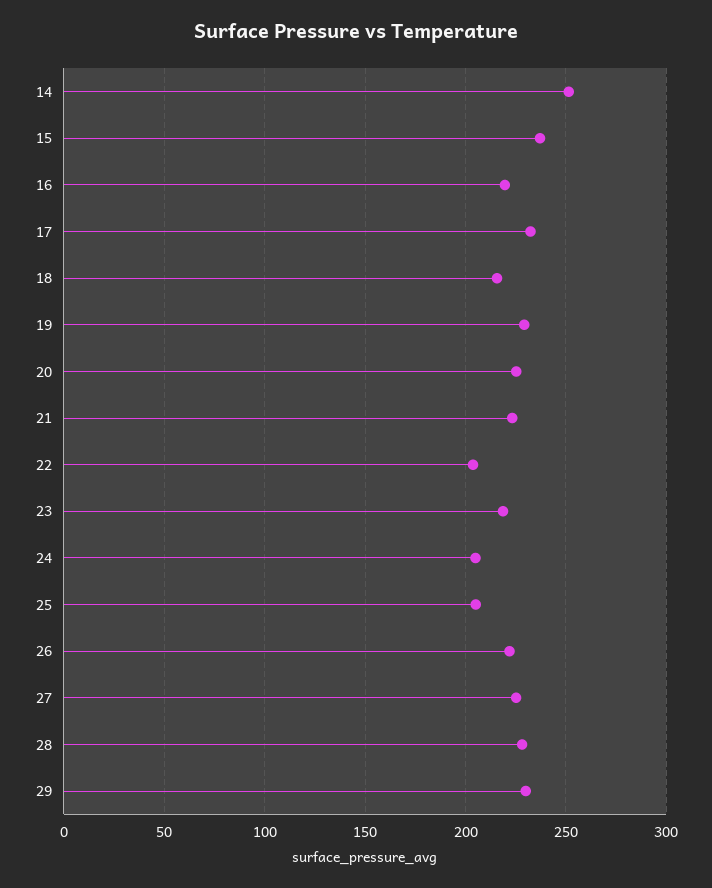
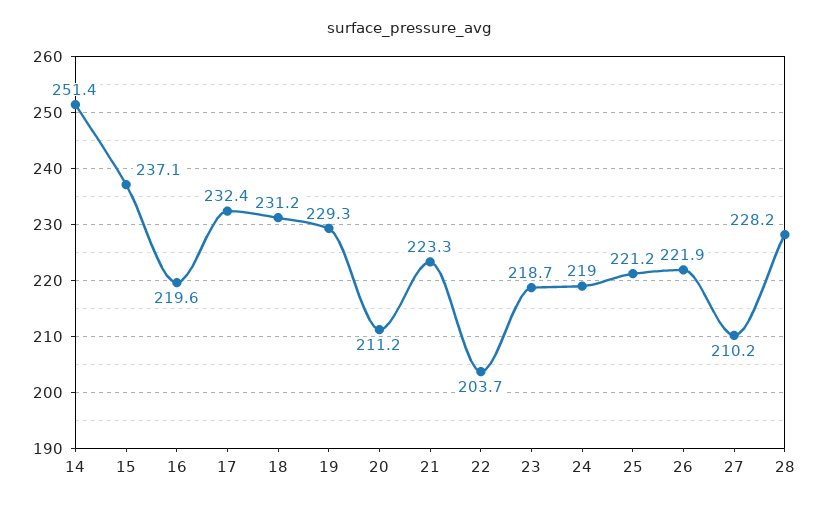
  {
    "14": 251.4,
    "15": 237.1,
    "16": 219.6,
    "17": 232.4,
-   "18": 215,
+   "18": 231.2,
    "19": 229.3,
-   "20": 225,
+   "20": 211.2,
    "21": 223.3,
    "22": 203.7,
    "23": 218.7,
-   "24": 205,
+   "24": 219,
-   "25": 205,
+   "25": 221.2,
    "26": 221.9,
-   "27": 225,
+   "27": 210.2,
-   "28": 228.2,
+   "28": 228.2
-   "29": 230
  }

